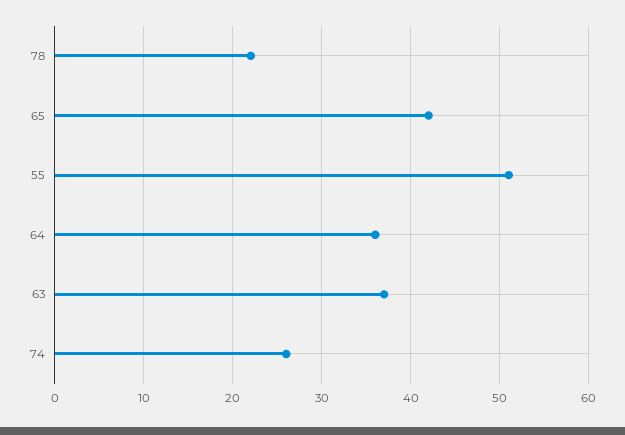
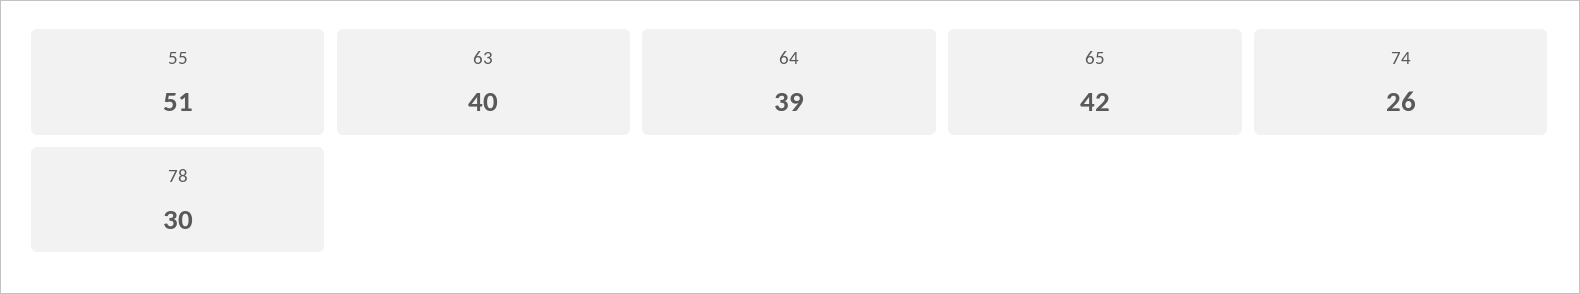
  {
-   "78": 22,
+   "78": 30,
    "65": 42,
    "55": 51,
-   "64": 36,
+   "64": 39,
-   "63": 37,
+   "63": 40,
    "74": 26
  }

